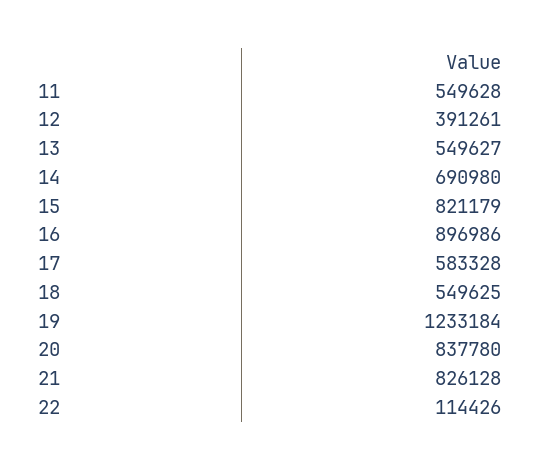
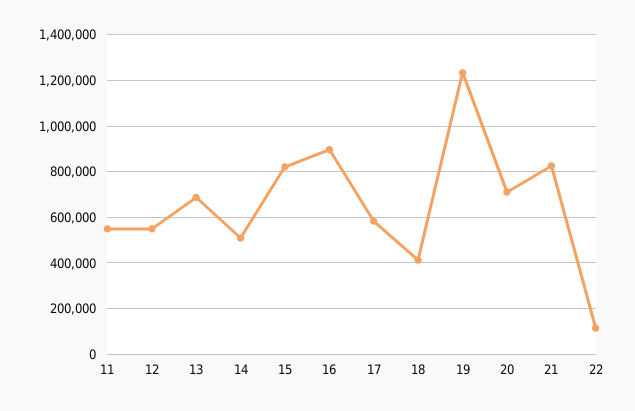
  {
    "11": 549628,
-   "12": 391261,
+   "12": 550000,
-   "13": 549627,
+   "13": 700000,
-   "14": 690980,
+   "14": 500000,
    "15": 821179,
    "16": 896986,
    "17": 583328,
-   "18": 549625,
+   "18": 400000,
    "19": 1233184,
-   "20": 837780,
+   "20": 700000,
    "21": 826128,
    "22": 114426
  }

